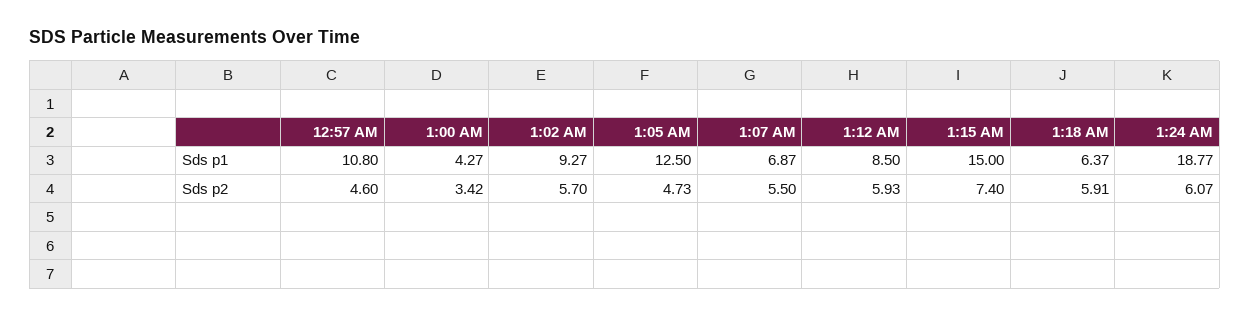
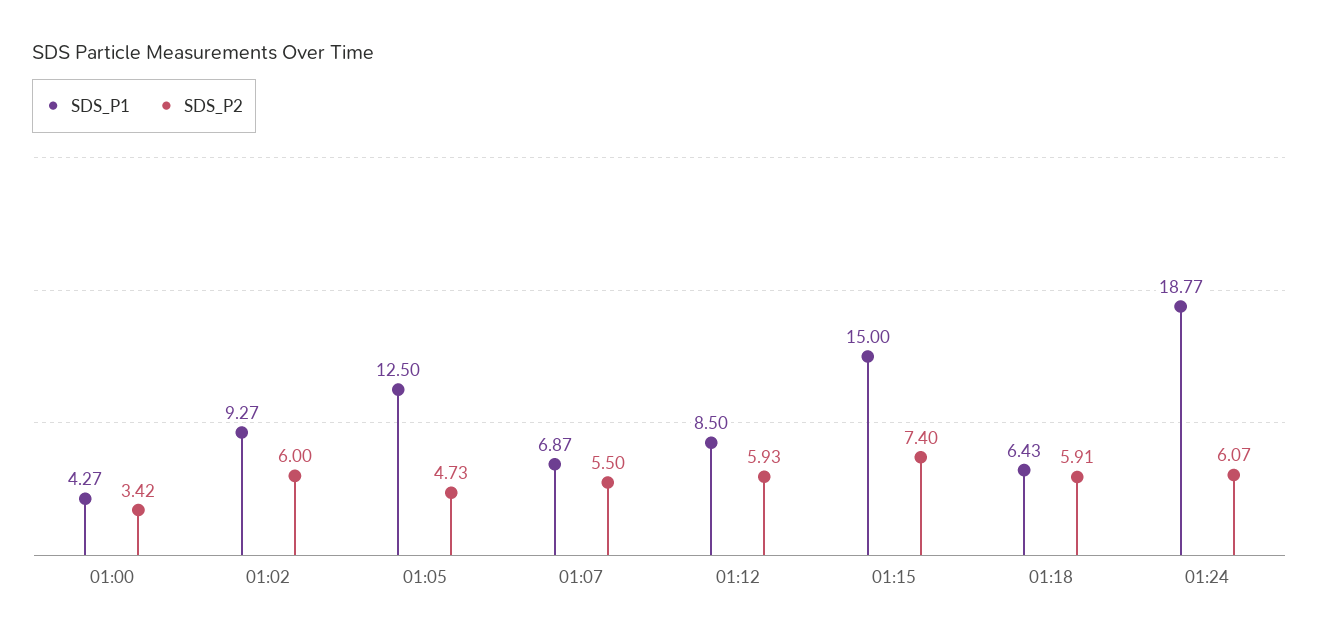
  {
    "Sds p1": {
-     "12:57 AM": 10.8,
      "1:00 AM": 4.27,
      "1:02 AM": 9.27,
      "1:05 AM": 12.5,
      "1:07 AM": 6.87,
      "1:12 AM": 8.5,
      "1:15 AM": 15,
-     "1:18 AM": 6.37,
+     "1:18 AM": 6.43,
      "1:24 AM": 18.77
    },
    "Sds p2": {
-     "12:57 AM": 4.6,
      "1:00 AM": 3.42,
-     "1:02 AM": 5.7,
+     "1:02 AM": 6,
      "1:05 AM": 4.73,
      "1:07 AM": 5.5,
      "1:12 AM": 5.93,
      "1:15 AM": 7.4,
      "1:18 AM": 5.91,
      "1:24 AM": 6.07
    }
  }

